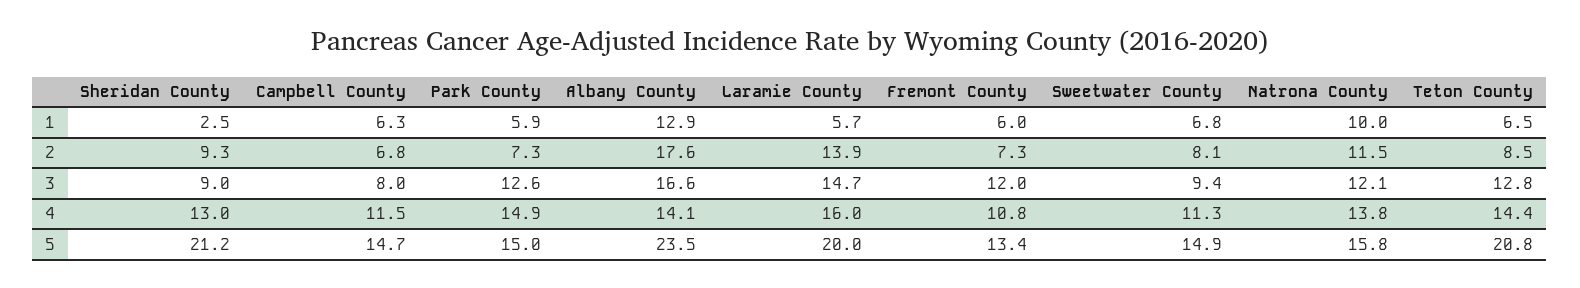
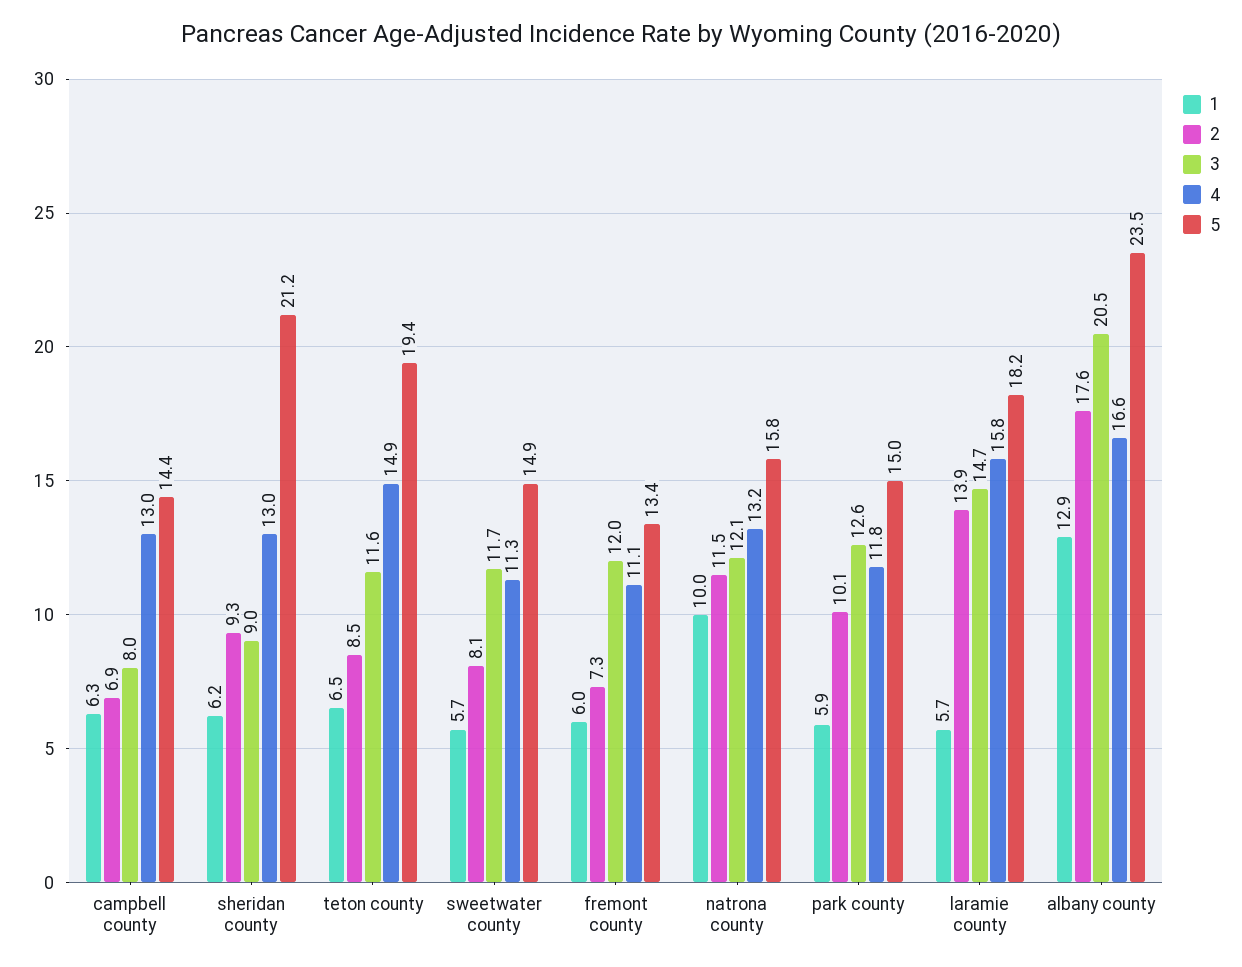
  {
    "1": {
-     "Sheridan County": 2.5,
+     "Sheridan County": 6.2,
      "Campbell County": 6.3,
      "Park County": 5.9,
      "Albany County": 12.9,
      "Laramie County": 5.7,
      "Fremont County": 6,
-     "Sweetwater County": 6.8,
+     "Sweetwater County": 5.7,
      "Natrona County": 10,
      "Teton County": 6.5
    },
    "2": {
      "Sheridan County": 9.3,
-     "Campbell County": 6.8,
+     "Campbell County": 6.9,
-     "Park County": 7.3,
+     "Park County": 10.1,
      "Albany County": 17.6,
      "Laramie County": 13.9,
      "Fremont County": 7.3,
      "Sweetwater County": 8.1,
      "Natrona County": 11.5,
      "Teton County": 8.5
    },
    "3": {
      "Sheridan County": 9,
      "Campbell County": 8,
      "Park County": 12.6,
-     "Albany County": 16.6,
+     "Albany County": 20.5,
      "Laramie County": 14.7,
      "Fremont County": 12,
-     "Sweetwater County": 9.4,
+     "Sweetwater County": 11.7,
      "Natrona County": 12.1,
-     "Teton County": 12.8
+     "Teton County": 11.6
    },
    "4": {
      "Sheridan County": 13,
-     "Campbell County": 11.5,
+     "Campbell County": 13,
-     "Park County": 14.9,
+     "Park County": 11.8,
-     "Albany County": 14.1,
+     "Albany County": 16.6,
-     "Laramie County": 16,
+     "Laramie County": 15.8,
-     "Fremont County": 10.8,
+     "Fremont County": 11.1,
      "Sweetwater County": 11.3,
-     "Natrona County": 13.8,
+     "Natrona County": 13.2,
-     "Teton County": 14.4
+     "Teton County": 14.9
    },
    "5": {
      "Sheridan County": 21.2,
-     "Campbell County": 14.7,
+     "Campbell County": 14.4,
      "Park County": 15,
      "Albany County": 23.5,
-     "Laramie County": 20,
+     "Laramie County": 18.2,
      "Fremont County": 13.4,
      "Sweetwater County": 14.9,
      "Natrona County": 15.8,
-     "Teton County": 20.8
+     "Teton County": 19.4
    }
  }

